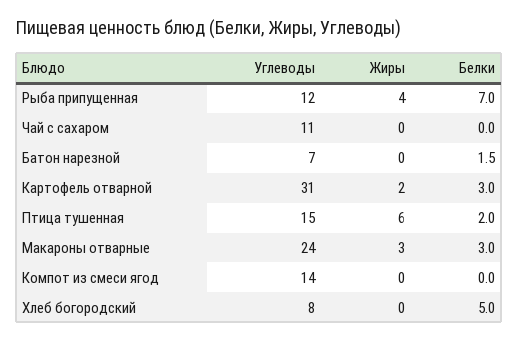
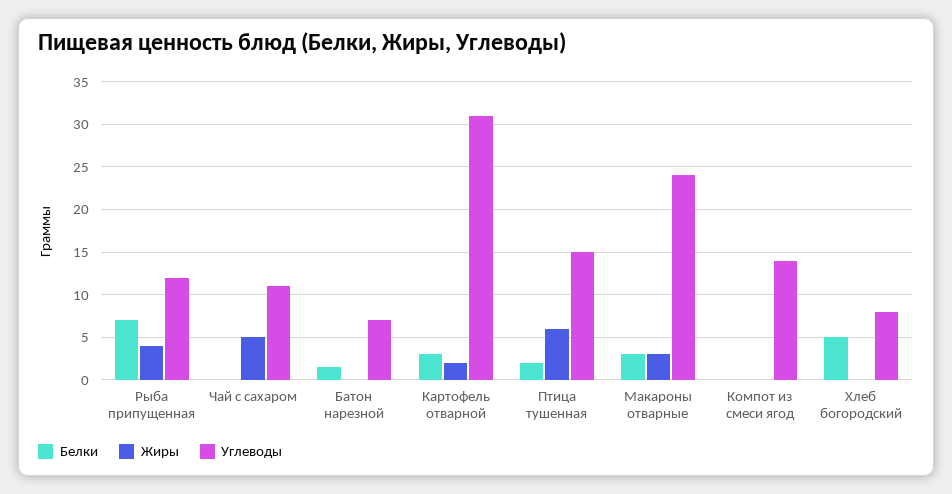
  {
    "Углеводы": {
      "Рыба припущенная": 12,
      "Чай с сахаром": 11,
      "Батон нарезной": 7,
      "Картофель отварной": 31,
      "Птица тушенная": 15,
      "Макароны отварные": 24,
      "Компот из смеси ягод": 14,
      "Хлеб богородский": 8
    },
    "Жиры": {
      "Рыба припущенная": 4,
-     "Чай с сахаром": 0,
+     "Чай с сахаром": 5,
      "Батон нарезной": 0,
      "Картофель отварной": 2,
      "Птица тушенная": 6,
      "Макароны отварные": 3,
      "Компот из смеси ягод": 0,
      "Хлеб богородский": 0
    },
    "Белки": {
      "Рыба припущенная": 7,
      "Чай с сахаром": 0,
      "Батон нарезной": 1.5,
      "Картофель отварной": 3,
      "Птица тушенная": 2,
      "Макароны отварные": 3,
      "Компот из смеси ягод": 0,
      "Хлеб богородский": 5
    }
  }

